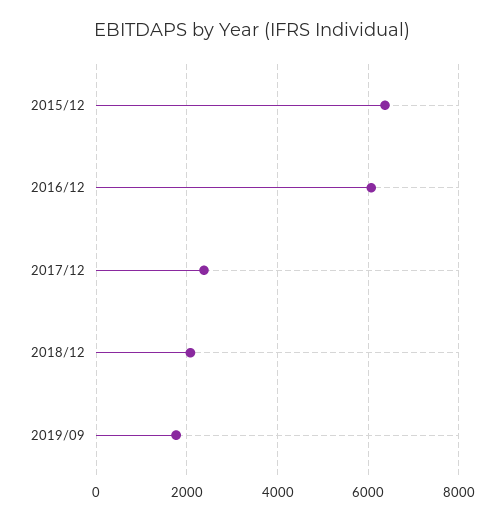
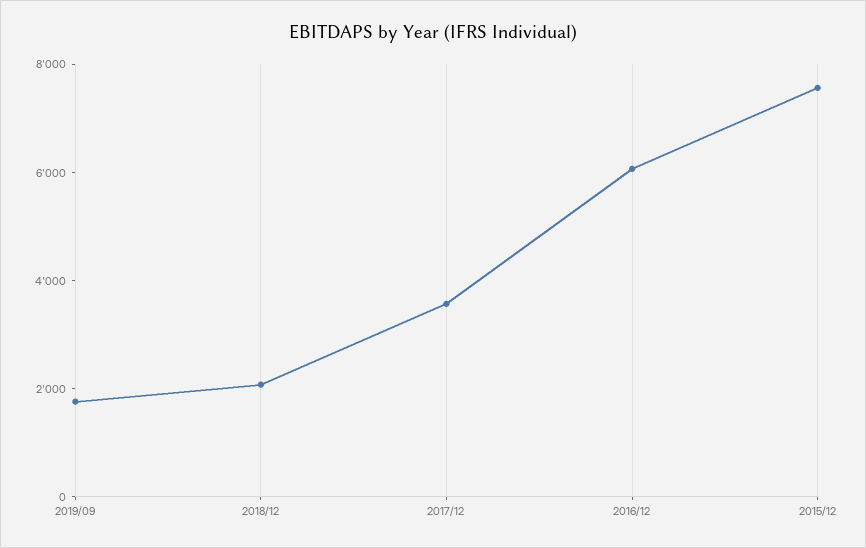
  {
-   "2015/12": 6400,
+   "2015/12": 7500,
    "2016/12": 6000,
-   "2017/12": 2400,
+   "2017/12": 3500,
    "2018/12": 2000,
    "2019/09": 1800
  }

